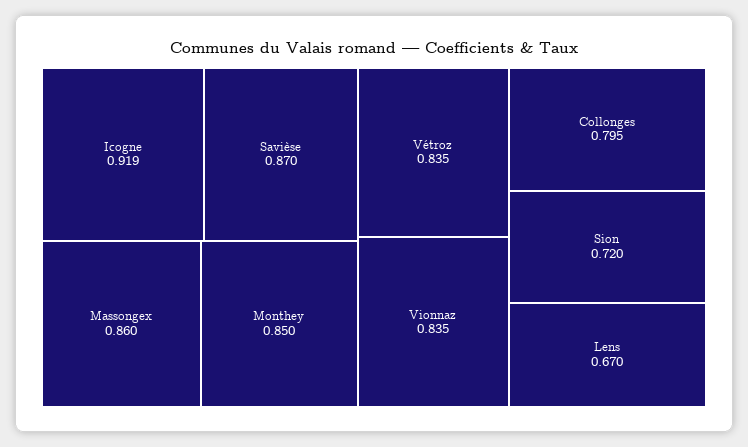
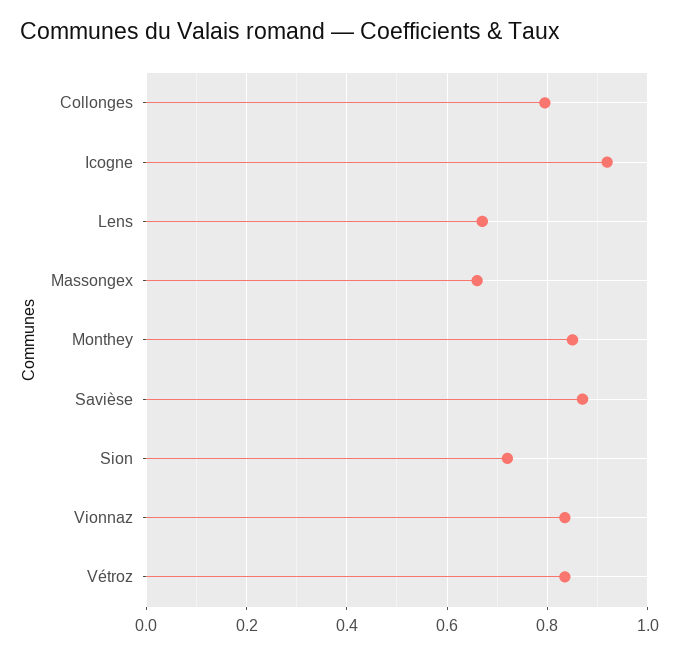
  {
    "Icogne": 0.919,
    "Savièse": 0.87,
-   "Massongex": 0.86,
+   "Massongex": 0.66,
    "Monthey": 0.85,
    "Vétroz": 0.835,
    "Vionnaz": 0.835,
    "Collonges": 0.795,
    "Sion": 0.72,
    "Lens": 0.67
  }

